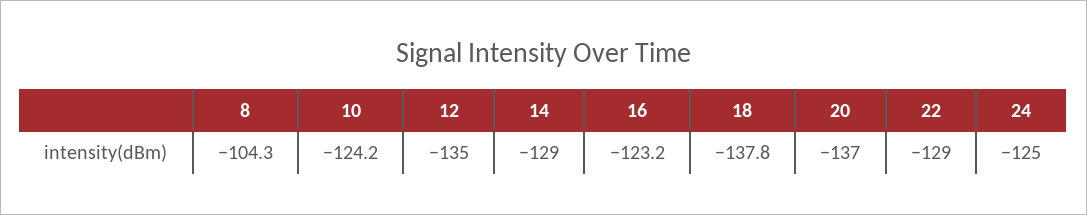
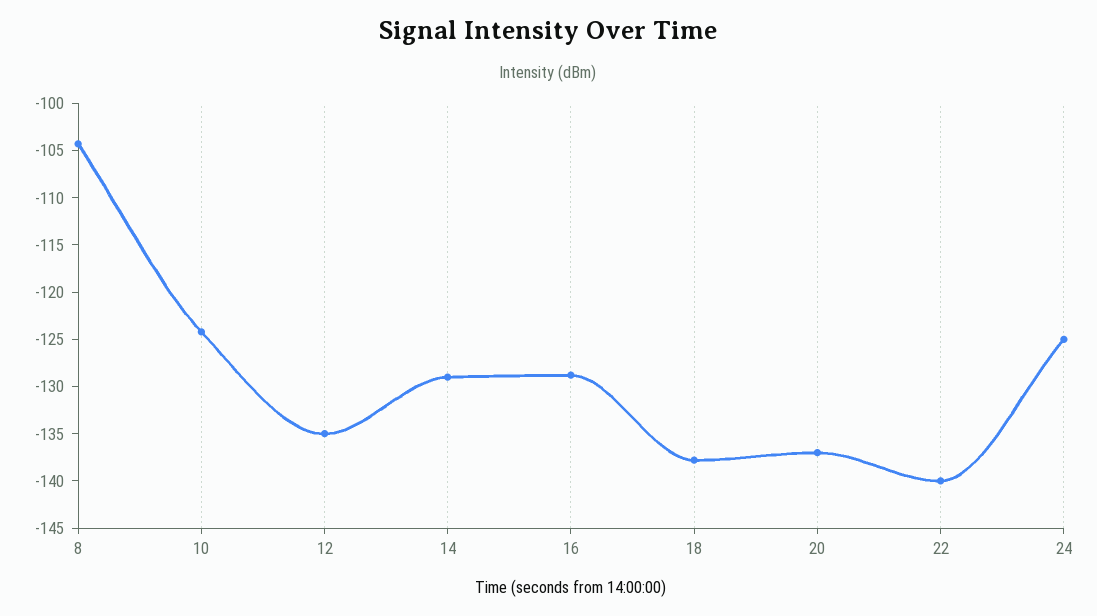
  {
    "8": -104.3,
    "10": -124.2,
    "12": -135,
    "14": -129,
-   "16": -123.2,
+   "16": -129,
    "18": -137.8,
    "20": -137,
-   "22": -129,
+   "22": -140,
    "24": -125
  }

